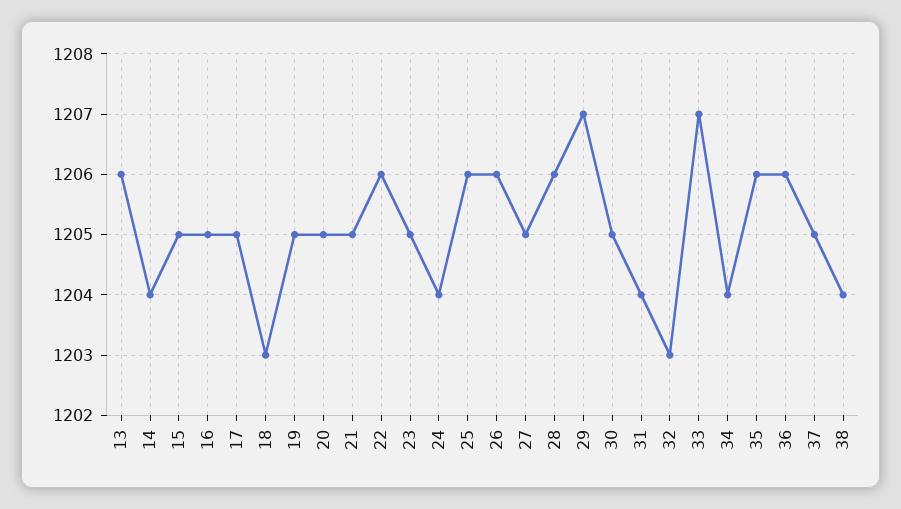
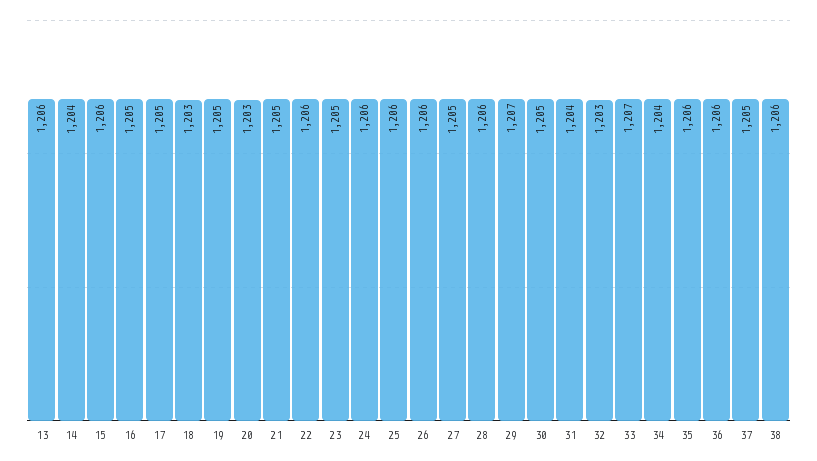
  {
    "13": 1206,
    "14": 1204,
-   "15": 1205,
+   "15": 1206,
    "16": 1205,
    "17": 1205,
    "18": 1203,
    "19": 1205,
-   "20": 1205,
+   "20": 1203,
    "21": 1205,
    "22": 1206,
    "23": 1205,
-   "24": 1204,
+   "24": 1206,
    "25": 1206,
    "26": 1206,
    "27": 1205,
    "28": 1206,
    "29": 1207,
    "30": 1205,
    "31": 1204,
    "32": 1203,
    "33": 1207,
    "34": 1204,
    "35": 1206,
    "36": 1206,
    "37": 1205,
-   "38": 1204
+   "38": 1206
  }

